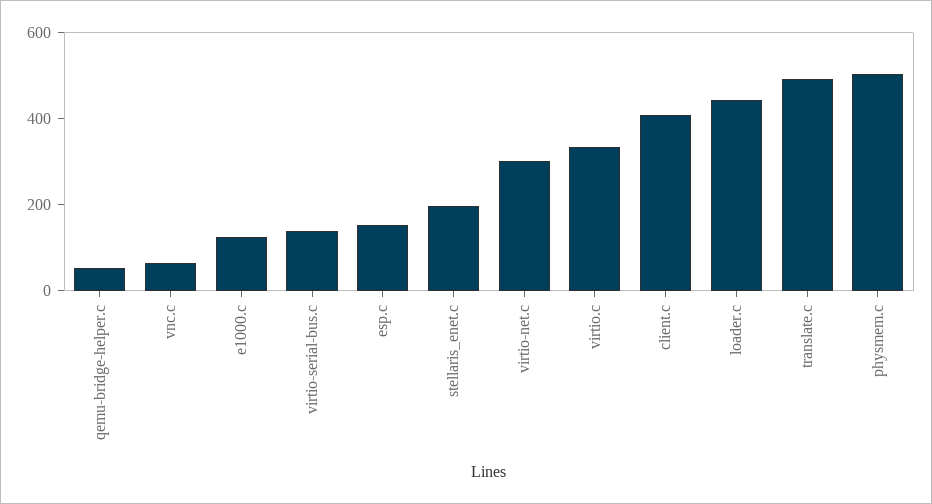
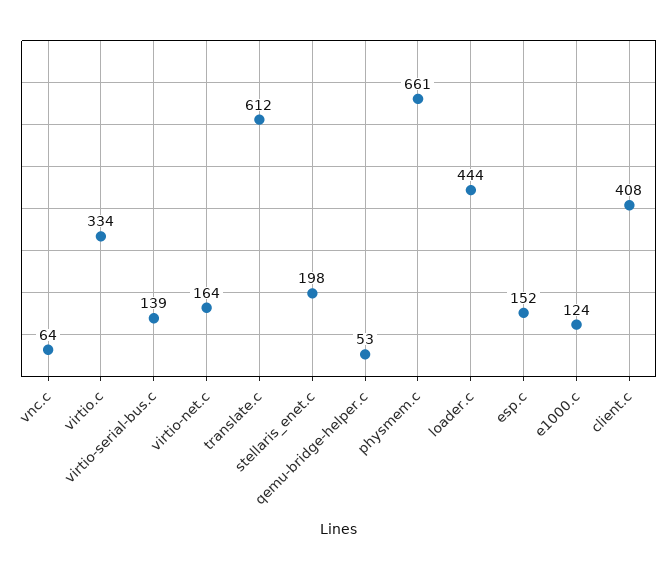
  {
    "qemu-bridge-helper.c": 53,
    "vnc.c": 64,
    "e1000.c": 124,
    "virtio-serial-bus.c": 139,
    "esp.c": 152,
    "stellaris_enet.c": 198,
-   "virtio-net.c": 300,
+   "virtio-net.c": 164,
    "virtio.c": 334,
    "client.c": 408,
    "loader.c": 444,
-   "translate.c": 500,
+   "translate.c": 612,
-   "physmem.c": 500
+   "physmem.c": 661
  }

